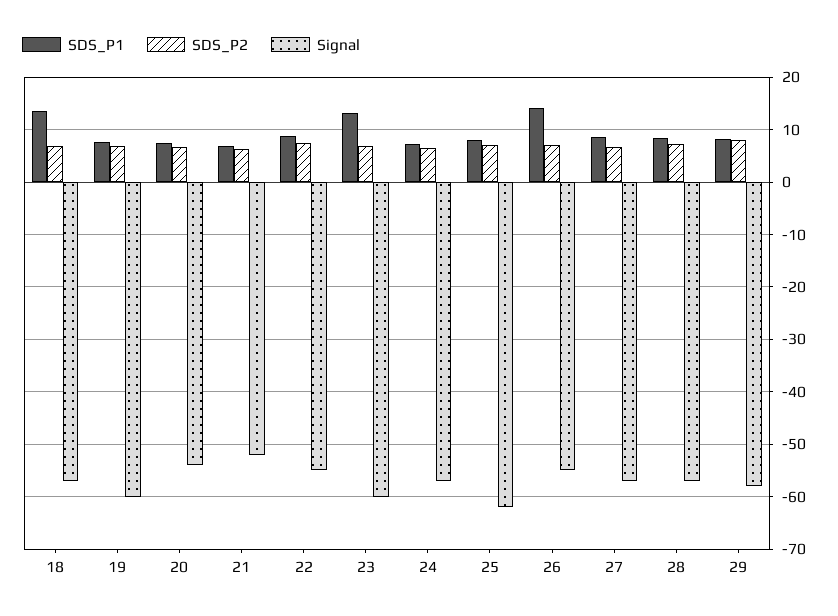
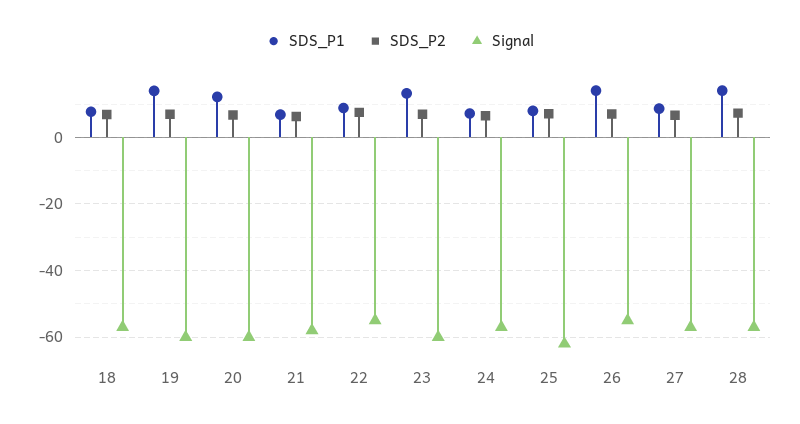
  {
    "SDS_P1": {
-     "18": 14,
+     "18": 8,
-     "19": 8,
+     "19": 14,
-     "20": 8,
+     "20": 12,
      "21": 6,
      "22": 8,
      "23": 14,
      "24": 8,
      "25": 8,
      "26": 14,
      "27": 8,
-     "28": 8,
+     "28": 14
-     "29": 8
    },
    "SDS_P2": {
      "18": 6,
      "19": 6,
      "20": 6,
      "21": 6,
      "22": 8,
      "23": 6,
      "24": 6,
      "25": 8,
      "26": 8,
      "27": 6,
-     "28": 8,
+     "28": 8
-     "29": 8
    },
    "Signal": {
      "18": -58,
      "19": -60,
-     "20": -54,
+     "20": -60,
-     "21": -52,
+     "21": -58,
      "22": -56,
      "23": -60,
      "24": -58,
      "25": -62,
      "26": -56,
      "27": -58,
-     "28": -58,
+     "28": -58
-     "29": -58
    }
  }

